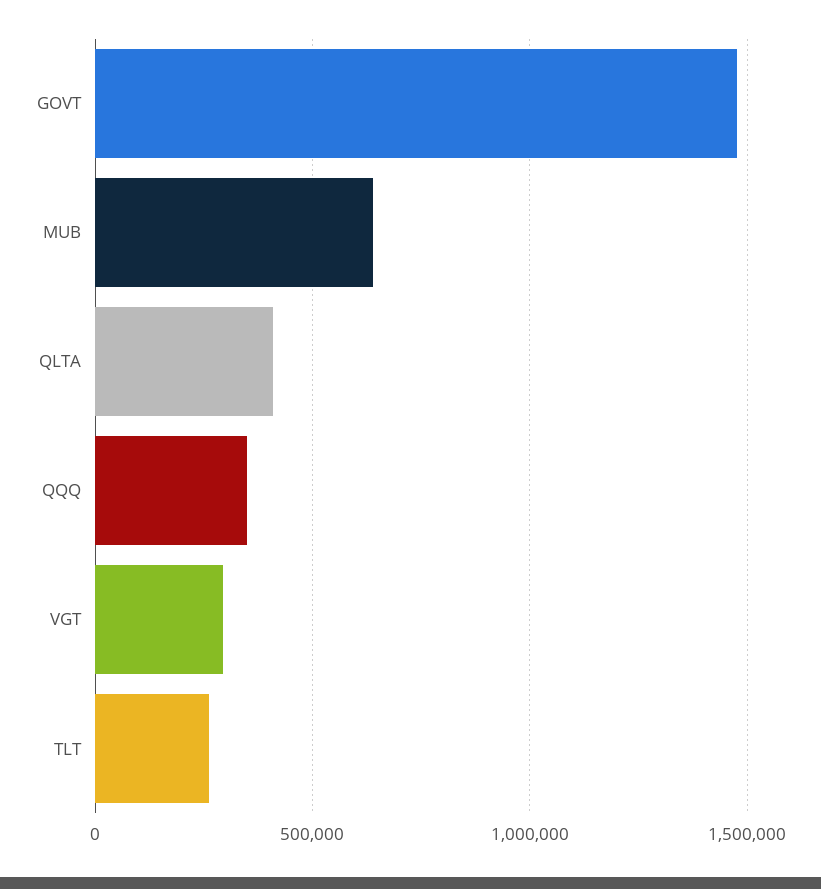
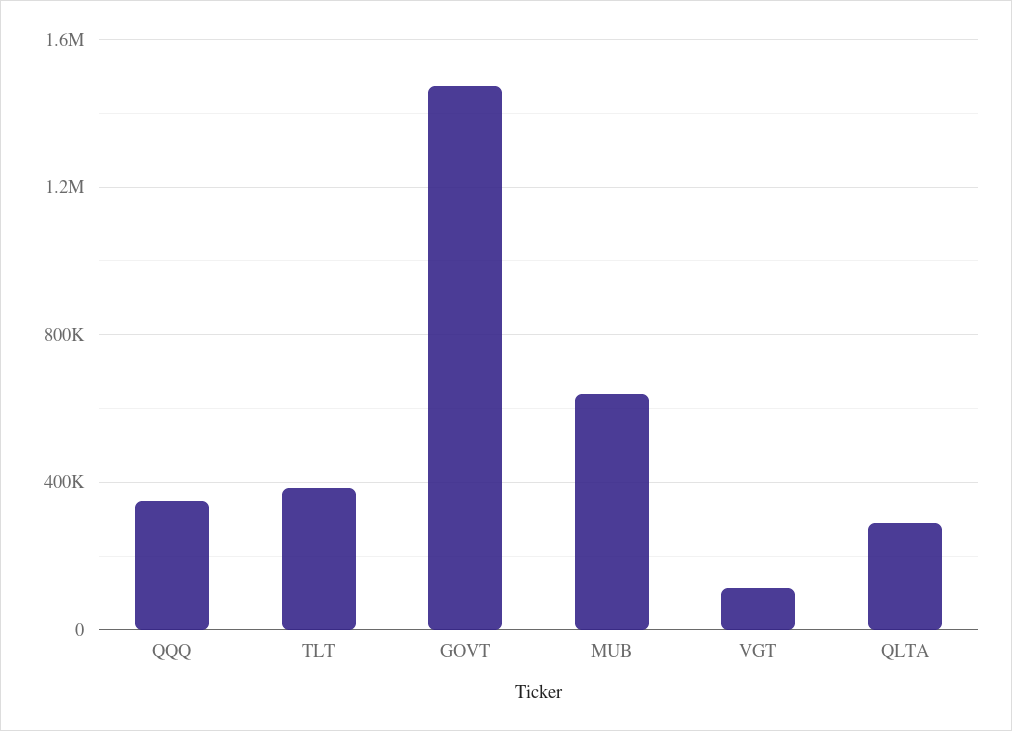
  {
    "GOVT": 1500000,
    "MUB": 650000,
-   "QLTA": 400000,
+   "QLTA": 300000,
    "QQQ": 350000,
-   "VGT": 300000,
+   "VGT": 100000,
-   "TLT": 250000
+   "TLT": 400000
  }

